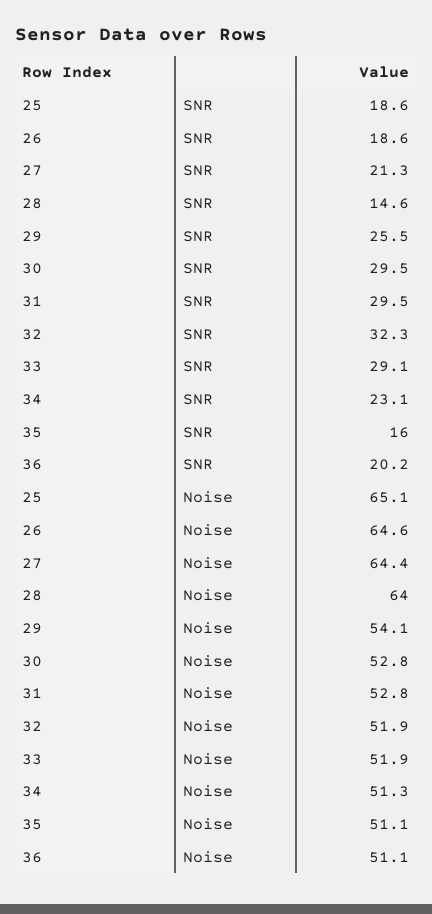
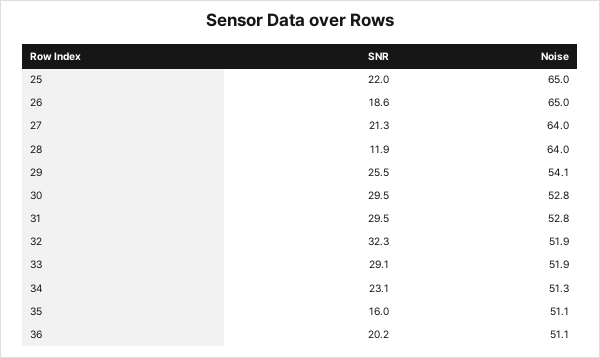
  {
    "25": {
-     "SNR": 18.6,
+     "SNR": 22,
-     "Noise": 65.1
+     "Noise": 65
    },
    "26": {
      "SNR": 18.6,
-     "Noise": 64.6
+     "Noise": 65
    },
    "27": {
      "SNR": 21.3,
-     "Noise": 64.4
+     "Noise": 64
    },
    "28": {
-     "SNR": 14.6,
+     "SNR": 11.9,
      "Noise": 64
    },
    "29": {
      "SNR": 25.5,
      "Noise": 54.1
    },
    "30": {
      "SNR": 29.5,
      "Noise": 52.8
    },
    "31": {
      "SNR": 29.5,
      "Noise": 52.8
    },
    "32": {
      "SNR": 32.3,
      "Noise": 51.9
    },
    "33": {
      "SNR": 29.1,
      "Noise": 51.9
    },
    "34": {
      "SNR": 23.1,
      "Noise": 51.3
    },
    "35": {
      "SNR": 16,
      "Noise": 51.1
    },
    "36": {
      "SNR": 20.2,
      "Noise": 51.1
    }
  }

